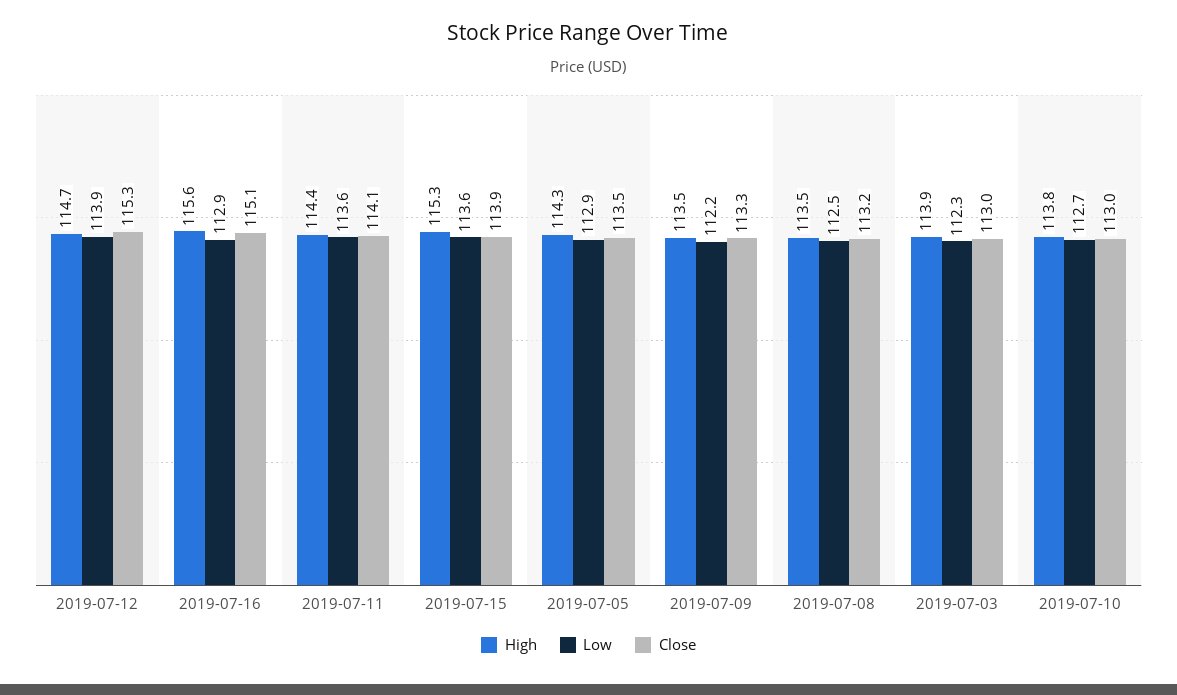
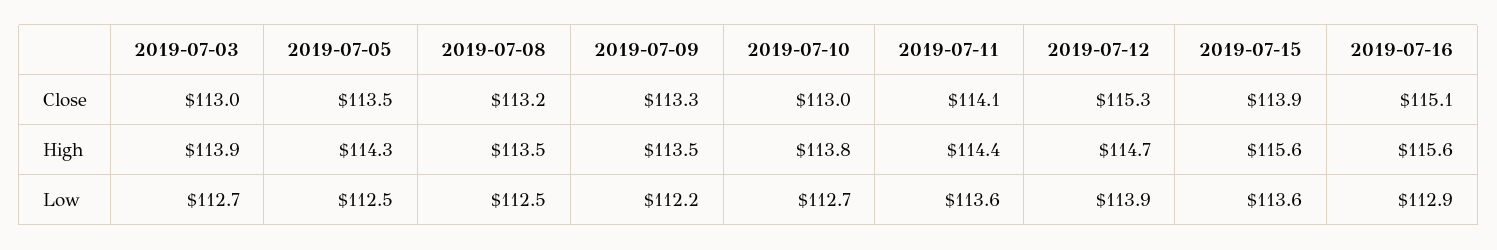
  {
    "High": {
      "2019-07-12": 114.7,
      "2019-07-16": 115.6,
      "2019-07-11": 114.4,
-     "2019-07-15": 115.3,
+     "2019-07-15": 115.6,
      "2019-07-05": 114.3,
      "2019-07-09": 113.5,
      "2019-07-08": 113.5,
      "2019-07-03": 113.9,
      "2019-07-10": 113.8
    },
    "Low": {
      "2019-07-12": 113.9,
      "2019-07-16": 112.9,
      "2019-07-11": 113.6,
      "2019-07-15": 113.6,
-     "2019-07-05": 112.9,
+     "2019-07-05": 112.5,
      "2019-07-09": 112.2,
      "2019-07-08": 112.5,
-     "2019-07-03": 112.3,
+     "2019-07-03": 112.7,
      "2019-07-10": 112.7
    },
    "Close": {
      "2019-07-12": 115.3,
      "2019-07-16": 115.1,
      "2019-07-11": 114.1,
      "2019-07-15": 113.9,
      "2019-07-05": 113.5,
      "2019-07-09": 113.3,
      "2019-07-08": 113.2,
      "2019-07-03": 113,
      "2019-07-10": 113
    }
  }

